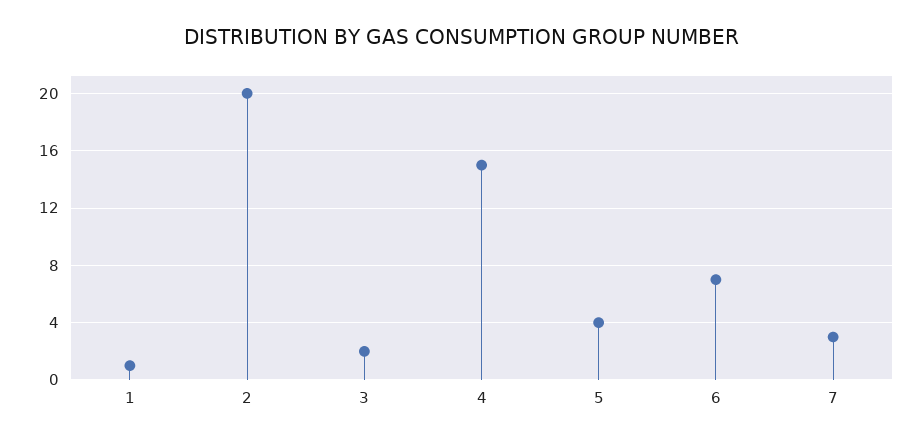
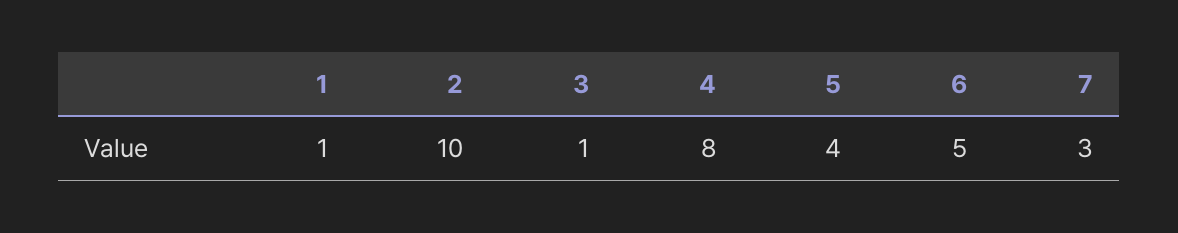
  {
    "1": 1,
-   "2": 20,
+   "2": 10,
-   "3": 2,
+   "3": 1,
-   "4": 15,
+   "4": 8,
    "5": 4,
-   "6": 7,
+   "6": 5,
    "7": 3
  }

